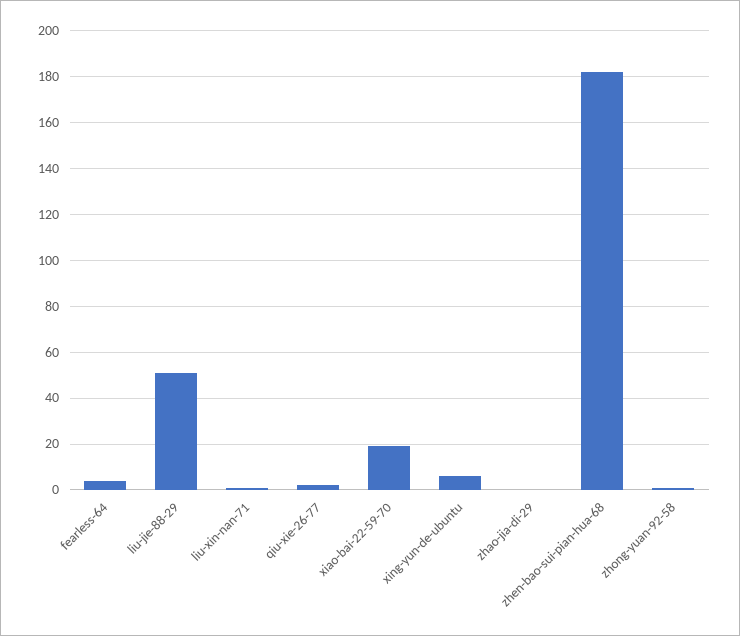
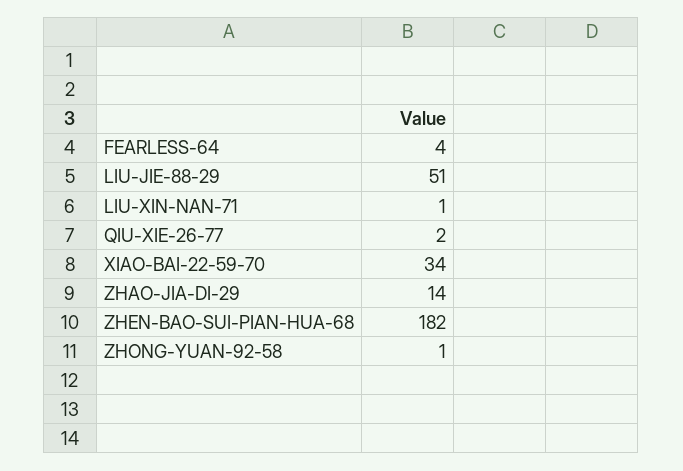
  {
    "fearless-64": 4,
    "liu-jie-88-29": 51,
    "liu-xin-nan-71": 1,
    "qiu-xie-26-77": 2,
-   "xiao-bai-22-59-70": 20,
+   "xiao-bai-22-59-70": 34,
-   "xing-yun-de-ubuntu": 5,
-   "zhao-jia-di-29": 0,
+   "zhao-jia-di-29": 14,
    "zhen-bao-sui-pian-hua-68": 182,
    "zhong-yuan-92-58": 1
  }

